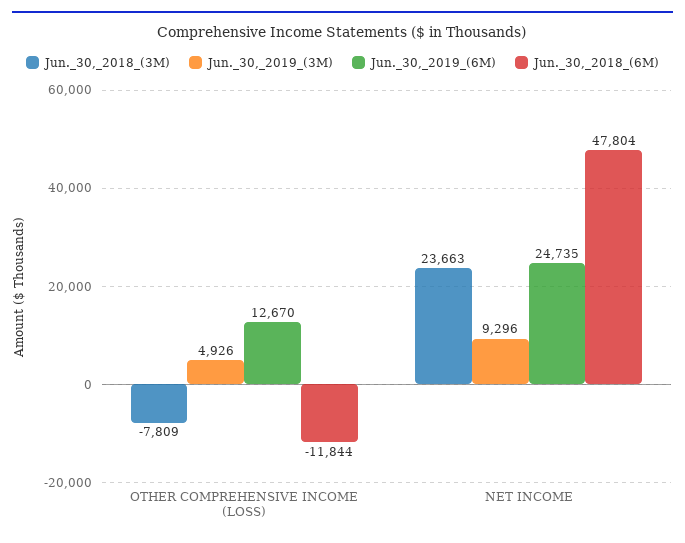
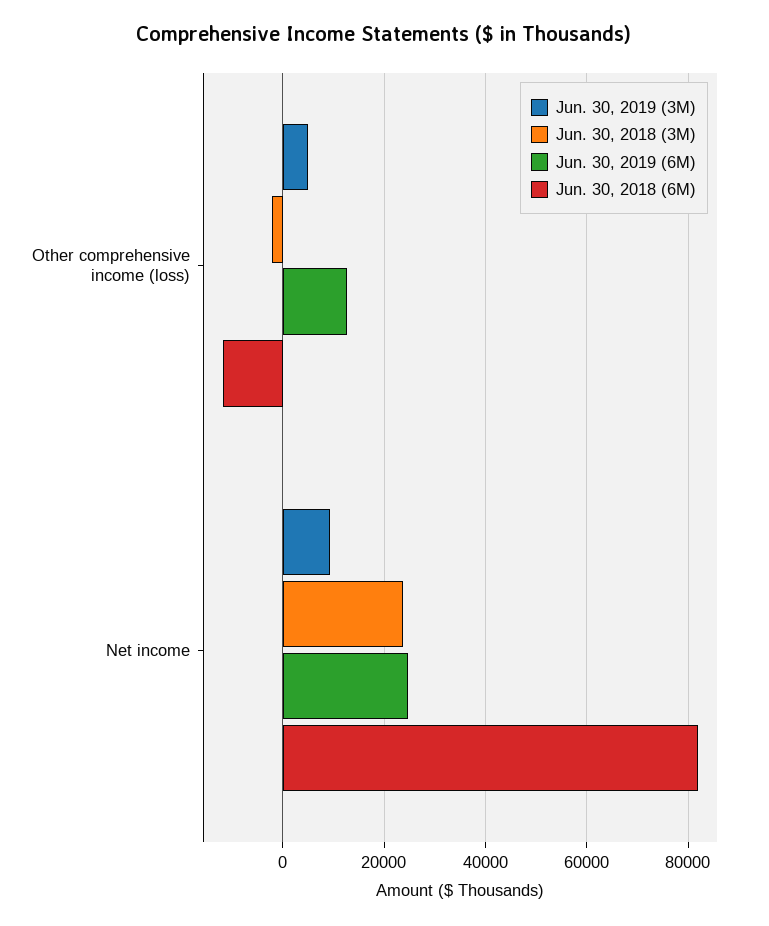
  {
    "Jun._30,_2018_(3M)": {
-     "OTHER COMPREHENSIVE INCOME (LOSS)": -7809,
+     "OTHER COMPREHENSIVE INCOME (LOSS)": -2000,
      "NET INCOME": 23663
    },
    "Jun._30,_2019_(3M)": {
      "OTHER COMPREHENSIVE INCOME (LOSS)": 4926,
      "NET INCOME": 9296
    },
    "Jun._30,_2019_(6M)": {
      "OTHER COMPREHENSIVE INCOME (LOSS)": 12670,
      "NET INCOME": 24735
    },
    "Jun._30,_2018_(6M)": {
      "OTHER COMPREHENSIVE INCOME (LOSS)": -11844,
-     "NET INCOME": 47804
+     "NET INCOME": 82000
    }
  }

